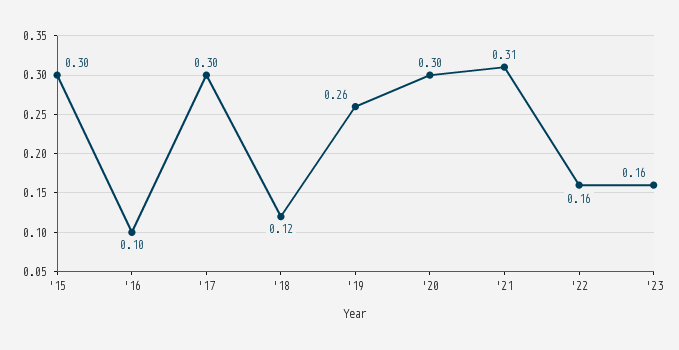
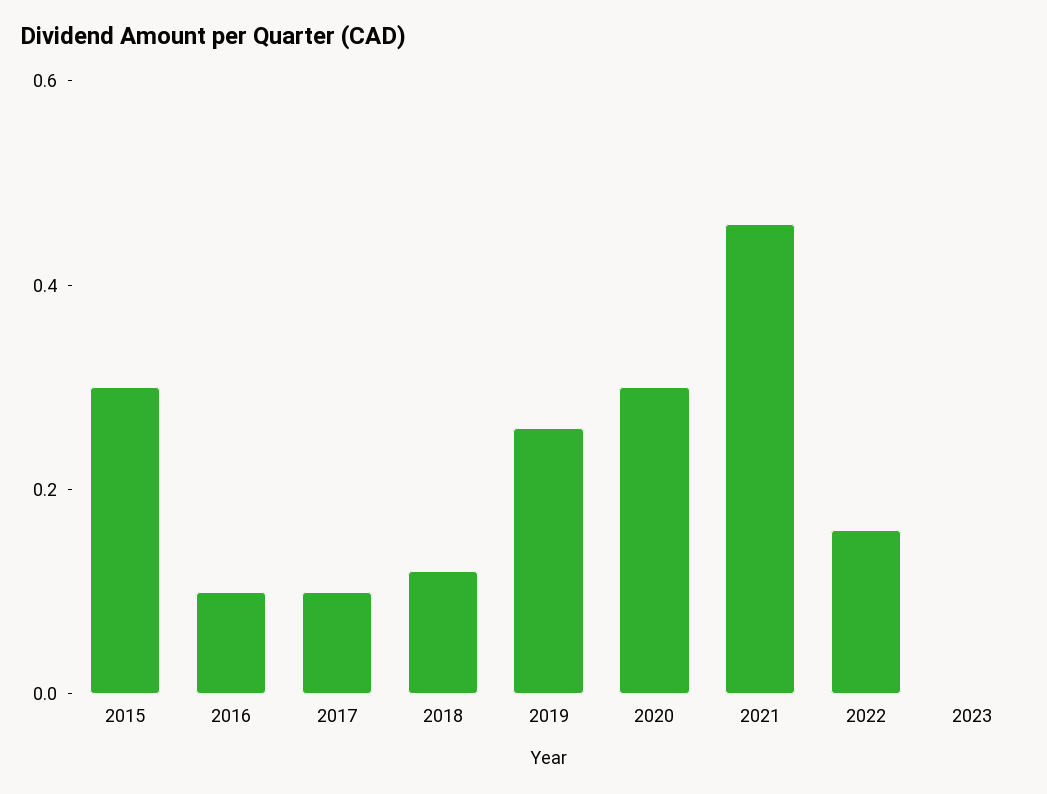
  {
    "'15": 0.3,
    "'16": 0.1,
-   "'17": 0.3,
+   "'17": 0.1,
    "'18": 0.12,
    "'19": 0.26,
    "'20": 0.3,
-   "'21": 0.31,
+   "'21": 0.45,
    "'22": 0.16,
-   "'23": 0.16
+   "'23": 0
  }

